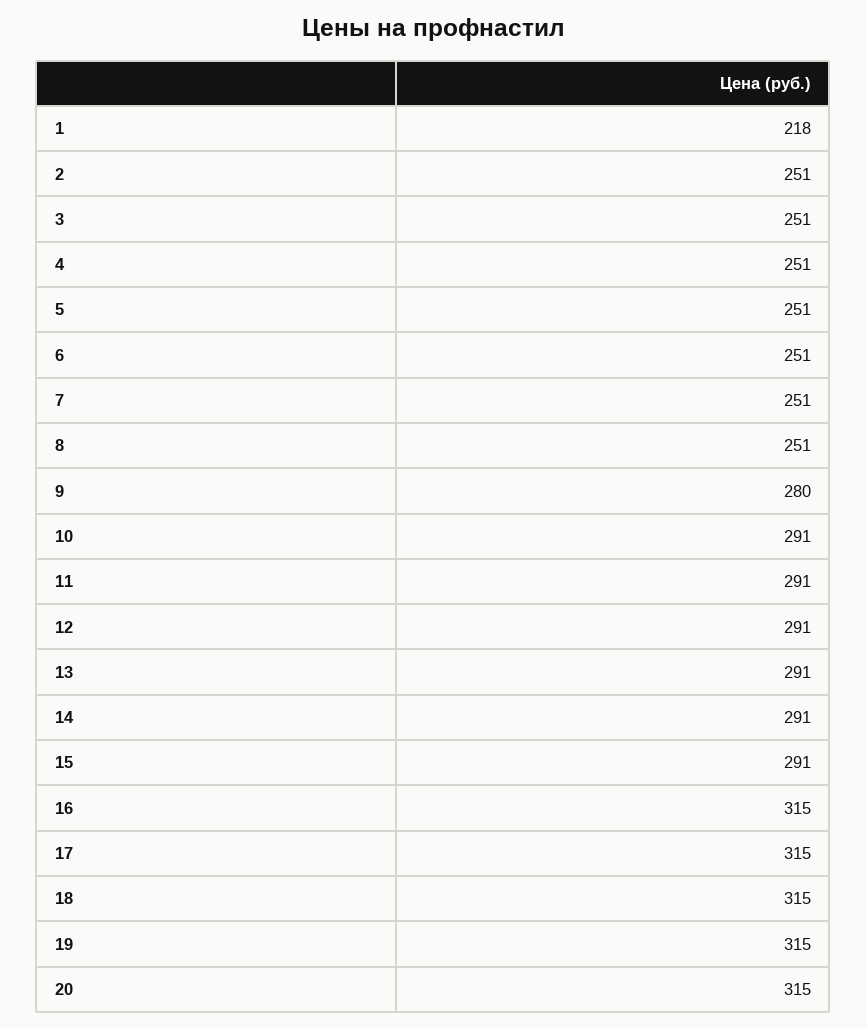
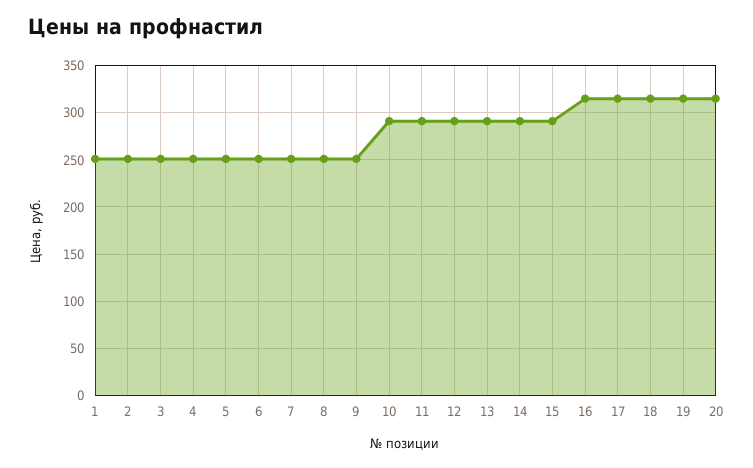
  {
-   "1": 218,
+   "1": 250,
    "2": 251,
    "3": 251,
    "4": 251,
    "5": 251,
    "6": 251,
    "7": 251,
    "8": 251,
-   "9": 280,
+   "9": 250,
    "10": 291,
    "11": 291,
    "12": 291,
    "13": 291,
    "14": 291,
    "15": 291,
    "16": 315,
    "17": 315,
    "18": 315,
    "19": 315,
    "20": 315
  }

